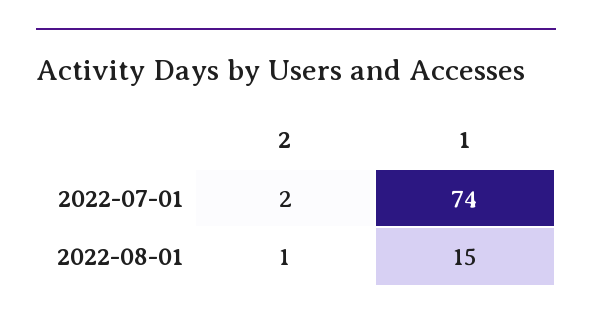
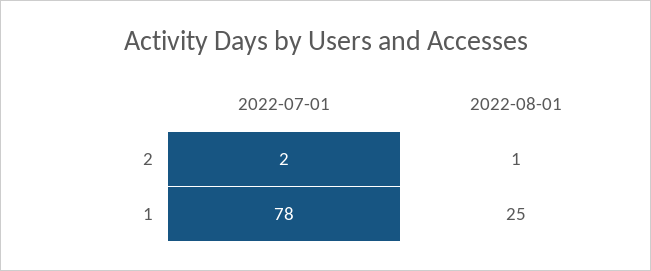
  {
    "2": {
      "2022-07-01": 2,
      "2022-08-01": 1
    },
    "1": {
-     "2022-07-01": 74,
+     "2022-07-01": 78,
-     "2022-08-01": 15
+     "2022-08-01": 25
    }
  }

